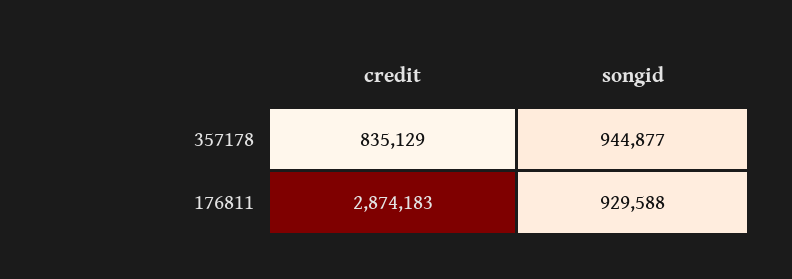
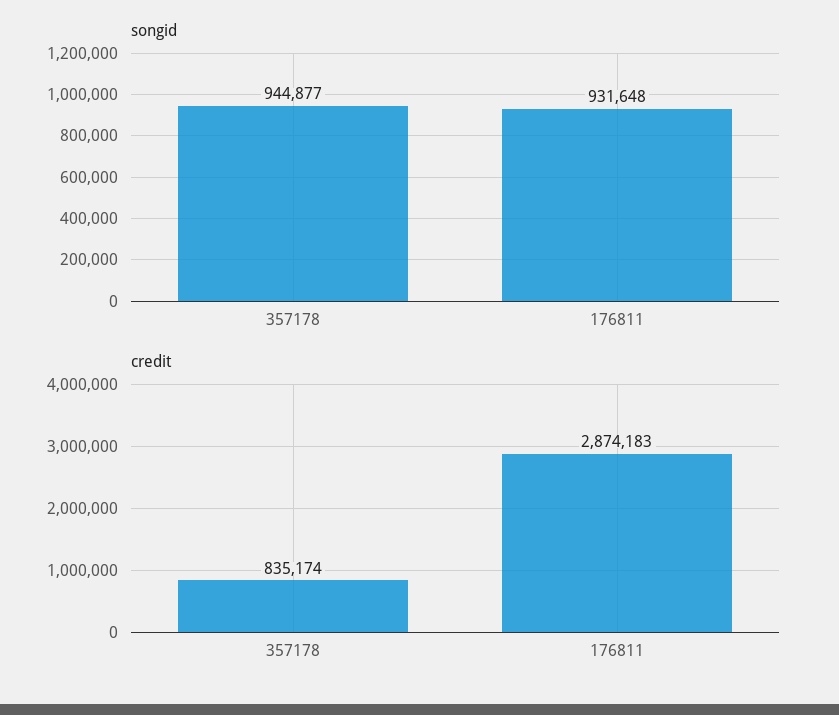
  {
    "credit": {
-     "357178": 835129,
+     "357178": 835174,
      "176811": 2874183
    },
    "songid": {
      "357178": 944877,
-     "176811": 929588
+     "176811": 931648
    }
  }

